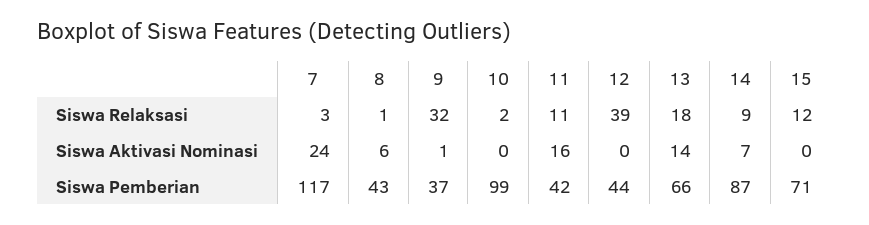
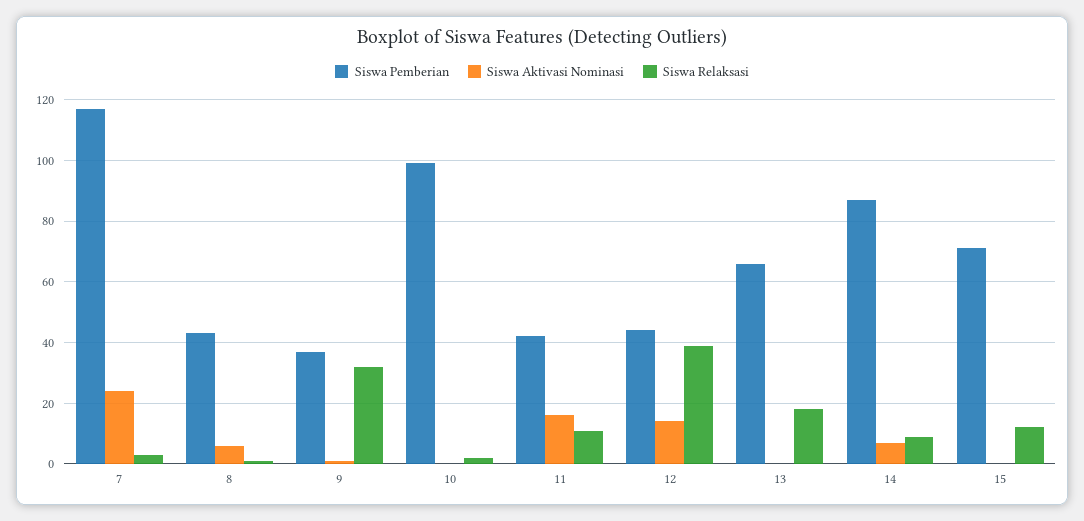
  {
    "Siswa Relaksasi": {
      "7": 3,
      "8": 1,
      "9": 32,
      "10": 2,
      "11": 11,
      "12": 39,
      "13": 18,
      "14": 9,
      "15": 12
    },
    "Siswa Aktivasi Nominasi": {
      "7": 24,
      "8": 6,
      "9": 1,
      "10": 0,
      "11": 16,
-     "12": 0,
+     "12": 15,
-     "13": 14,
+     "13": 0,
      "14": 7,
      "15": 0
    },
    "Siswa Pemberian": {
      "7": 117,
      "8": 43,
      "9": 37,
      "10": 99,
      "11": 42,
      "12": 44,
      "13": 66,
      "14": 87,
      "15": 71
    }
  }

